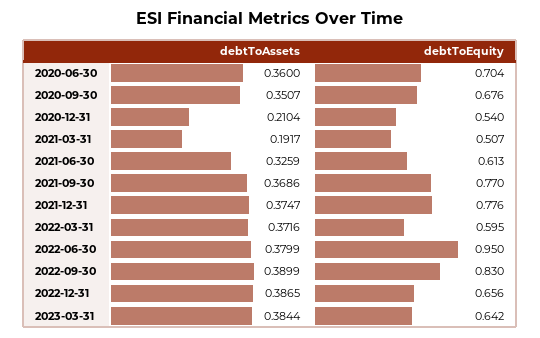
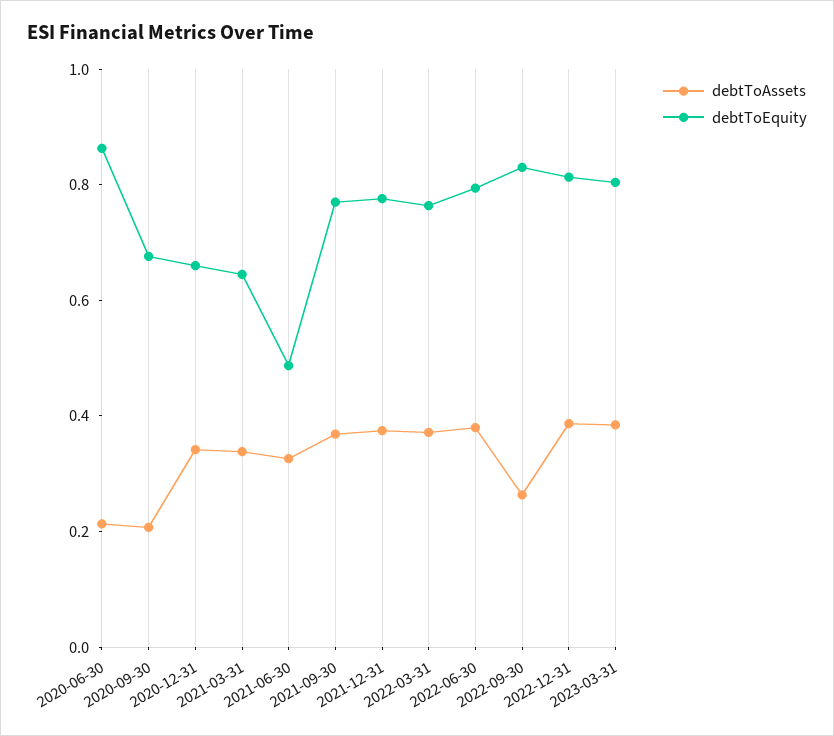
  {
    "debtToAssets": {
-     "2020-06-30": 0.36,
+     "2020-06-30": 0.2,
-     "2020-09-30": 0.3507,
+     "2020-09-30": 0.2,
-     "2020-12-31": 0.2104,
+     "2020-12-31": 0.35,
-     "2021-03-31": 0.1917,
+     "2021-03-31": 0.35,
      "2021-06-30": 0.3259,
      "2021-09-30": 0.3686,
      "2021-12-31": 0.3747,
      "2022-03-31": 0.3716,
      "2022-06-30": 0.3799,
-     "2022-09-30": 0.3899,
+     "2022-09-30": 0.25,
      "2022-12-31": 0.3865,
      "2023-03-31": 0.3844
    },
    "debtToEquity": {
-     "2020-06-30": 0.704,
+     "2020-06-30": 0.85,
      "2020-09-30": 0.676,
-     "2020-12-31": 0.54,
+     "2020-12-31": 0.65,
-     "2021-03-31": 0.507,
+     "2021-03-31": 0.65,
-     "2021-06-30": 0.613,
+     "2021-06-30": 0.5,
      "2021-09-30": 0.77,
      "2021-12-31": 0.776,
-     "2022-03-31": 0.595,
+     "2022-03-31": 0.75,
-     "2022-06-30": 0.95,
+     "2022-06-30": 0.8,
      "2022-09-30": 0.83,
-     "2022-12-31": 0.656,
+     "2022-12-31": 0.8,
-     "2023-03-31": 0.642
+     "2023-03-31": 0.8
    }
  }

